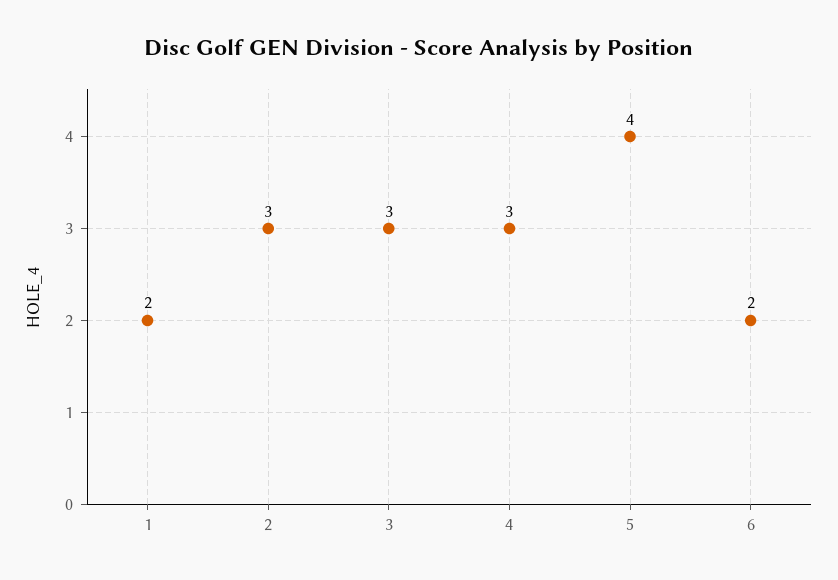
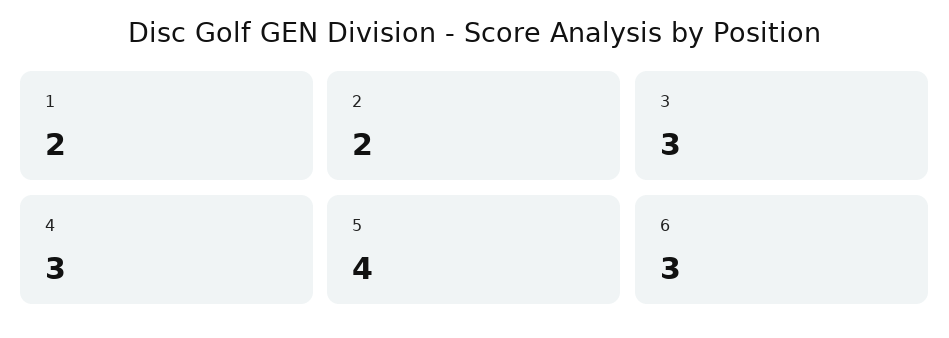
  {
    "1": 2,
-   "2": 3,
+   "2": 2,
    "3": 3,
    "4": 3,
    "5": 4,
-   "6": 2
+   "6": 3
  }

